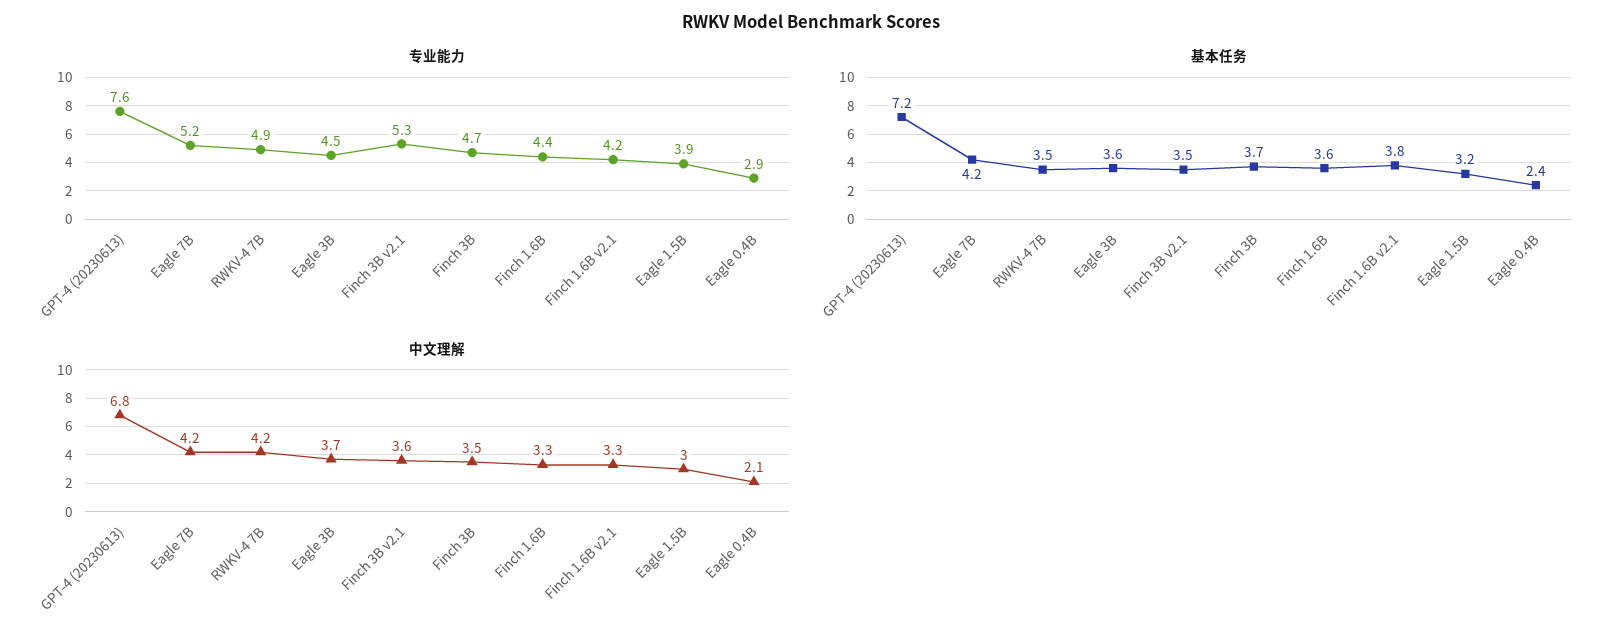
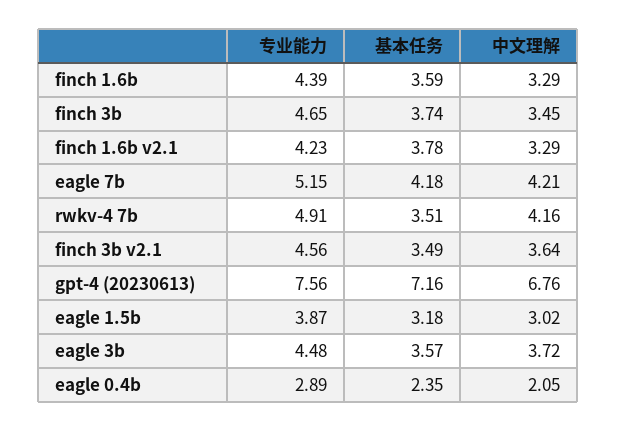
  {
    "专业能力": {
      "GPT-4 (20230613)": 7.56,
      "Eagle 7B": 5.15,
      "RWKV-4 7B": 4.91,
      "Eagle 3B": 4.48,
-     "Finch 3B v2.1": 5.3,
+     "Finch 3B v2.1": 4.56,
      "Finch 3B": 4.65,
      "Finch 1.6B": 4.39,
      "Finch 1.6B v2.1": 4.23,
      "Eagle 1.5B": 3.87,
      "Eagle 0.4B": 2.89
    },
    "基本任务": {
      "GPT-4 (20230613)": 7.16,
      "Eagle 7B": 4.18,
      "RWKV-4 7B": 3.51,
      "Eagle 3B": 3.57,
      "Finch 3B v2.1": 3.49,
      "Finch 3B": 3.74,
      "Finch 1.6B": 3.59,
      "Finch 1.6B v2.1": 3.78,
      "Eagle 1.5B": 3.18,
      "Eagle 0.4B": 2.35
    },
    "中文理解": {
      "GPT-4 (20230613)": 6.76,
      "Eagle 7B": 4.21,
      "RWKV-4 7B": 4.16,
      "Eagle 3B": 3.72,
      "Finch 3B v2.1": 3.64,
      "Finch 3B": 3.45,
      "Finch 1.6B": 3.29,
      "Finch 1.6B v2.1": 3.29,
      "Eagle 1.5B": 3.02,
      "Eagle 0.4B": 2.05
    }
  }

